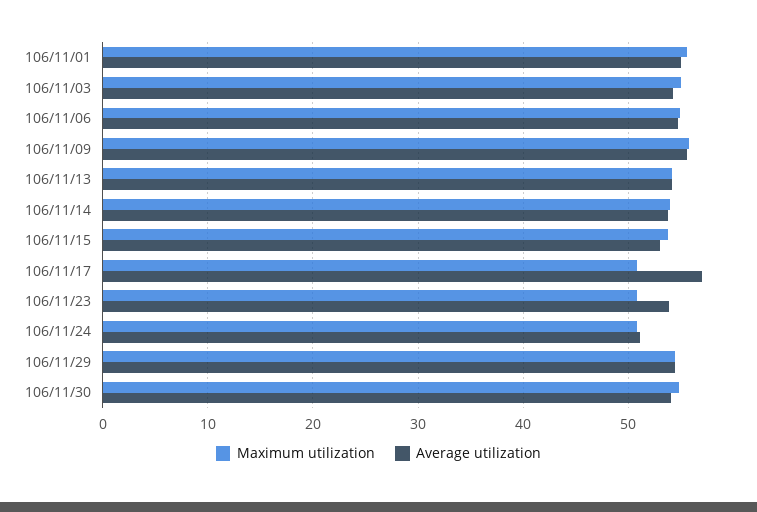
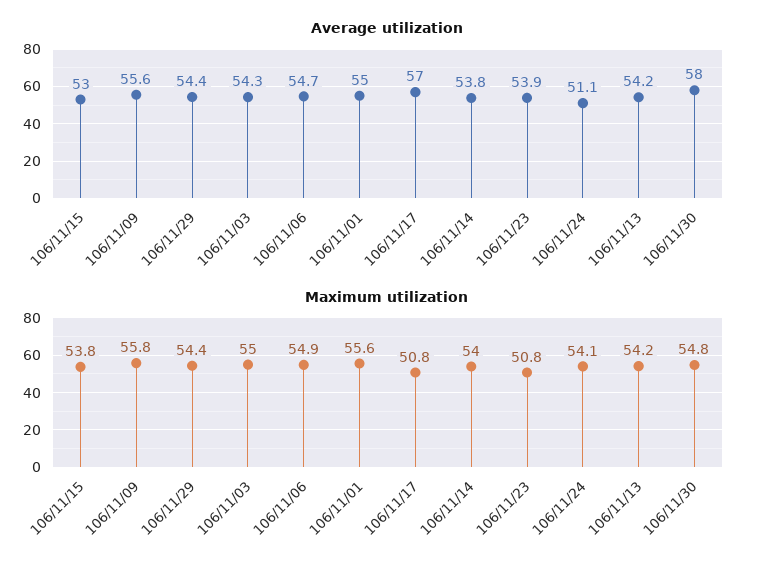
  {
    "Maximum utilization": {
      "106/11/01": 55.6,
      "106/11/03": 55,
      "106/11/06": 54.9,
      "106/11/09": 55.8,
      "106/11/13": 54.2,
      "106/11/14": 54,
      "106/11/15": 53.8,
      "106/11/17": 50.8,
      "106/11/23": 50.8,
-     "106/11/24": 51,
+     "106/11/24": 54.1,
      "106/11/29": 54.4,
      "106/11/30": 54.8
    },
    "Average utilization": {
      "106/11/01": 55,
      "106/11/03": 54.3,
      "106/11/06": 54.7,
      "106/11/09": 55.6,
      "106/11/13": 54.2,
      "106/11/14": 53.8,
      "106/11/15": 53,
      "106/11/17": 57,
      "106/11/23": 53.9,
      "106/11/24": 51.1,
      "106/11/29": 54.4,
-     "106/11/30": 54
+     "106/11/30": 58
    }
  }

